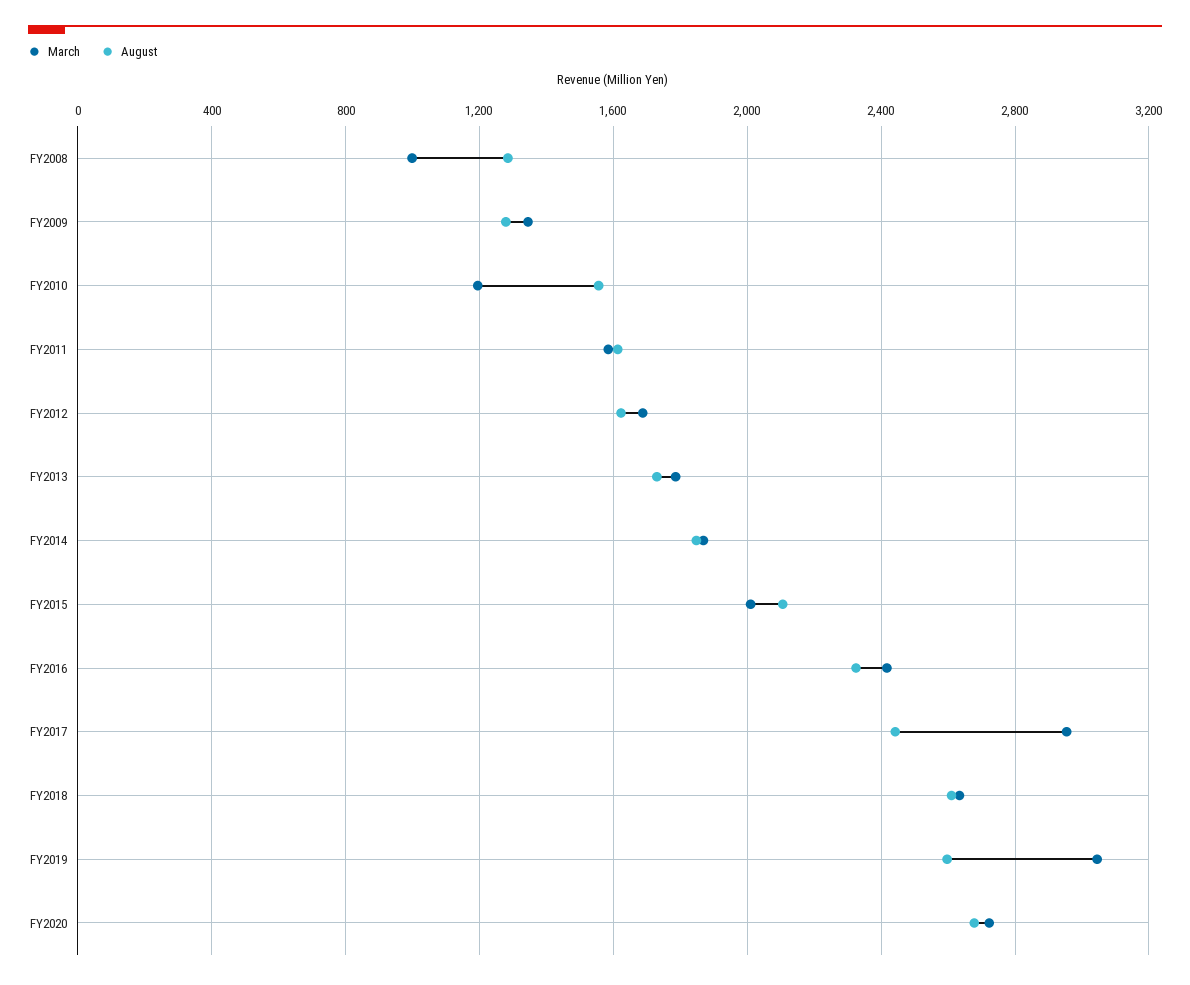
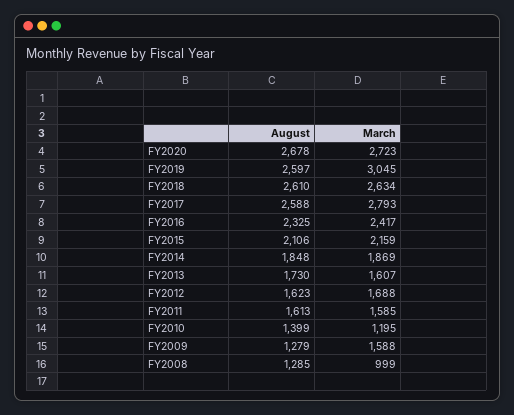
  {
    "March": {
      "FY2008": 999,
-     "FY2009": 1350,
+     "FY2009": 1588,
      "FY2010": 1195,
      "FY2011": 1585,
      "FY2012": 1688,
-     "FY2013": 1800,
+     "FY2013": 1607,
      "FY2014": 1869,
-     "FY2015": 2000,
+     "FY2015": 2159,
      "FY2016": 2417,
-     "FY2017": 2950,
+     "FY2017": 2793,
      "FY2018": 2634,
      "FY2019": 3045,
      "FY2020": 2723
    },
    "August": {
      "FY2008": 1285,
      "FY2009": 1279,
-     "FY2010": 1550,
+     "FY2010": 1399,
      "FY2011": 1613,
      "FY2012": 1623,
      "FY2013": 1730,
      "FY2014": 1848,
      "FY2015": 2106,
      "FY2016": 2325,
-     "FY2017": 2450,
+     "FY2017": 2588,
      "FY2018": 2610,
      "FY2019": 2597,
      "FY2020": 2678
    }
  }

